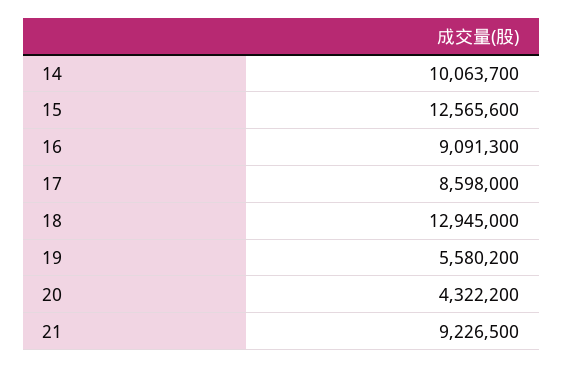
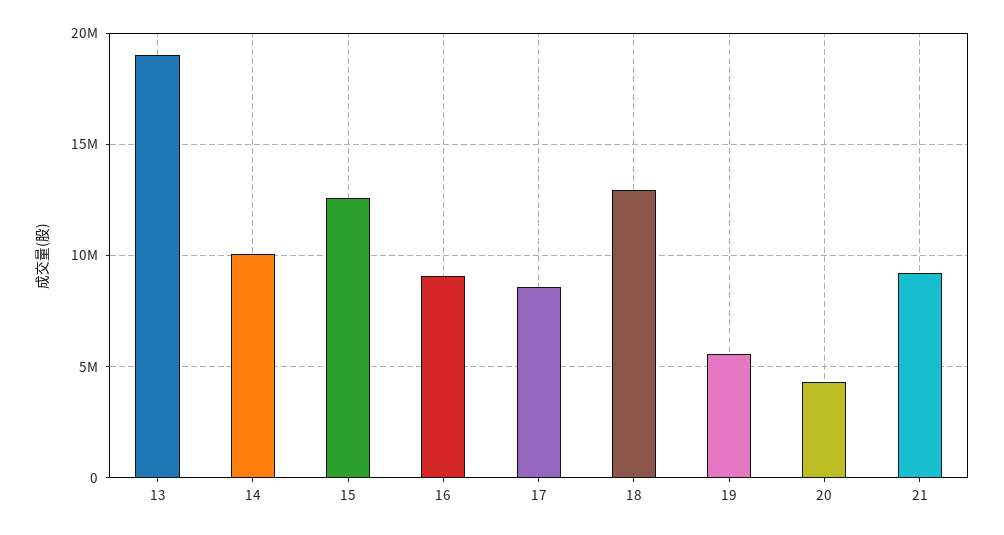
  {
    "14": 10063700,
    "15": 12565600,
    "16": 9091300,
    "17": 8598000,
    "18": 12945000,
    "19": 5580200,
    "20": 4322200,
-   "21": 9226500
+   "21": 9226500,
+   "13": 19000000
  }

